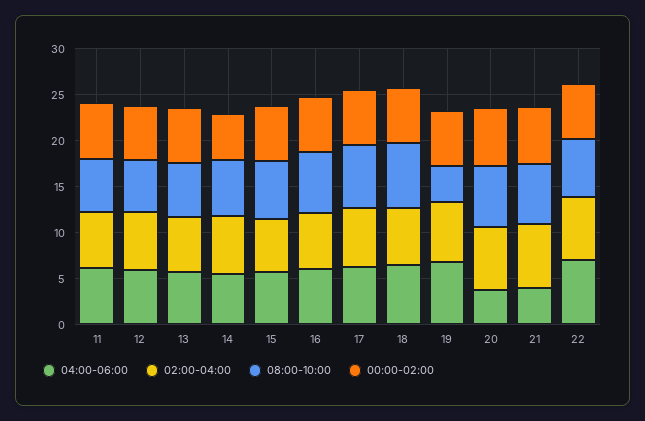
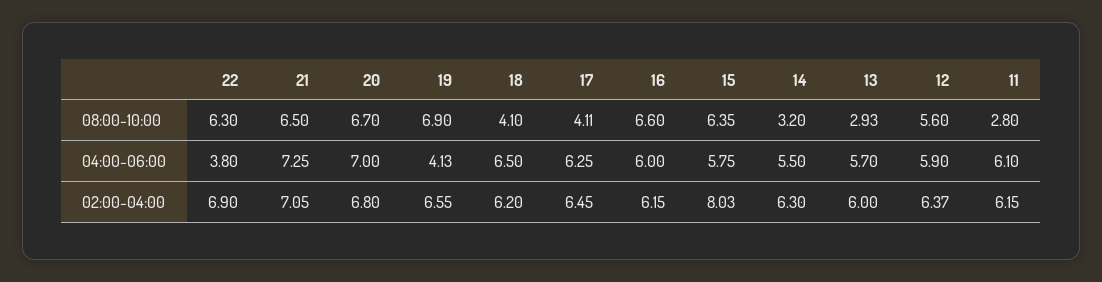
  {
    "04:00-06:00": {
      "11": 6.1,
      "12": 5.9,
      "13": 5.7,
      "14": 5.5,
      "15": 5.75,
      "16": 6,
      "17": 6.25,
      "18": 6.5,
-     "19": 7,
+     "19": 4.13,
-     "20": 4,
+     "20": 7,
-     "21": 4,
+     "21": 7.25,
-     "22": 7
+     "22": 3.8
    },
    "02:00-04:00": {
      "11": 6.15,
      "12": 6.37,
      "13": 6,
      "14": 6.3,
-     "15": 6,
+     "15": 8.03,
      "16": 6.15,
      "17": 6.45,
      "18": 6.2,
      "19": 6.55,
      "20": 6.8,
      "21": 7.05,
      "22": 6.9
    },
    "08:00-10:00": {
-     "11": 6,
+     "11": 2.8,
      "12": 5.6,
-     "13": 6,
+     "13": 2.93,
-     "14": 6,
+     "14": 3.2,
      "15": 6.35,
      "16": 6.6,
-     "17": 7,
+     "17": 4.11,
-     "18": 7,
+     "18": 4.1,
-     "19": 4,
+     "19": 6.9,
      "20": 6.7,
      "21": 6.5,
      "22": 6.3
-   },
+   }
-   "00:00-02:00": {
-     "11": 6,
-     "12": 6,
-     "13": 6,
-     "14": 5,
-     "15": 6,
-     "16": 6,
-     "17": 6,
-     "18": 6,
-     "19": 6,
-     "20": 6,
-     "21": 6,
-     "22": 6
-   }
  }

